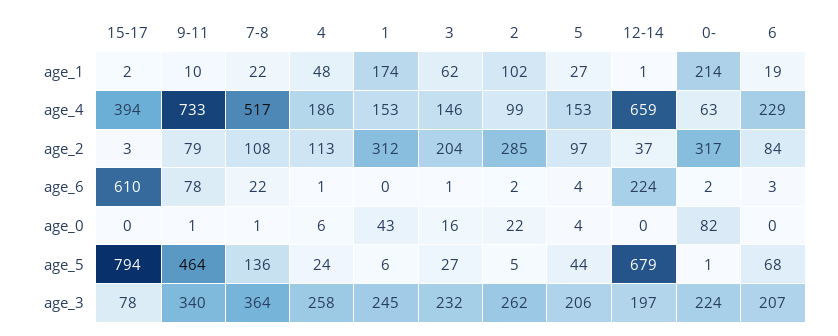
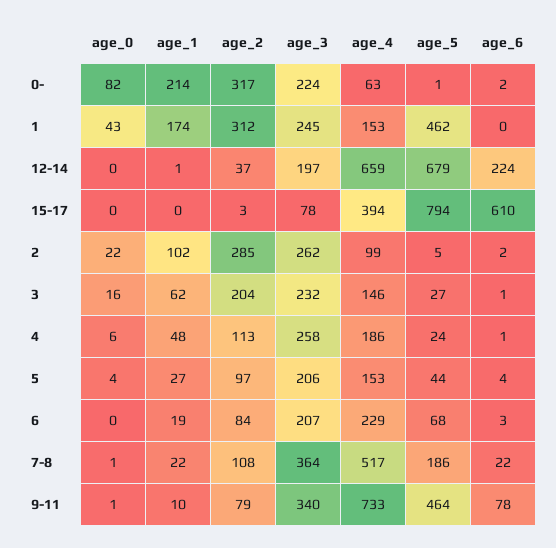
  {
    "15-17": {
-     "age_1": 2,
+     "age_1": 0,
      "age_4": 394,
      "age_2": 3,
      "age_6": 610,
      "age_0": 0,
      "age_5": 794,
      "age_3": 78
    },
    "9-11": {
      "age_1": 10,
      "age_4": 733,
      "age_2": 79,
      "age_6": 78,
      "age_0": 1,
      "age_5": 464,
      "age_3": 340
    },
    "7-8": {
      "age_1": 22,
      "age_4": 517,
      "age_2": 108,
      "age_6": 22,
      "age_0": 1,
-     "age_5": 136,
+     "age_5": 186,
      "age_3": 364
    },
    "4": {
      "age_1": 48,
      "age_4": 186,
      "age_2": 113,
      "age_6": 1,
      "age_0": 6,
      "age_5": 24,
      "age_3": 258
    },
    "1": {
      "age_1": 174,
      "age_4": 153,
      "age_2": 312,
      "age_6": 0,
      "age_0": 43,
-     "age_5": 6,
+     "age_5": 462,
      "age_3": 245
    },
    "3": {
      "age_1": 62,
      "age_4": 146,
      "age_2": 204,
      "age_6": 1,
      "age_0": 16,
      "age_5": 27,
      "age_3": 232
    },
    "2": {
      "age_1": 102,
      "age_4": 99,
      "age_2": 285,
      "age_6": 2,
      "age_0": 22,
      "age_5": 5,
      "age_3": 262
    },
    "5": {
      "age_1": 27,
      "age_4": 153,
      "age_2": 97,
      "age_6": 4,
      "age_0": 4,
      "age_5": 44,
      "age_3": 206
    },
    "12-14": {
      "age_1": 1,
      "age_4": 659,
      "age_2": 37,
      "age_6": 224,
      "age_0": 0,
      "age_5": 679,
      "age_3": 197
    },
    "0-": {
      "age_1": 214,
      "age_4": 63,
      "age_2": 317,
      "age_6": 2,
      "age_0": 82,
      "age_5": 1,
      "age_3": 224
    },
    "6": {
      "age_1": 19,
      "age_4": 229,
      "age_2": 84,
      "age_6": 3,
      "age_0": 0,
      "age_5": 68,
      "age_3": 207
    }
  }

